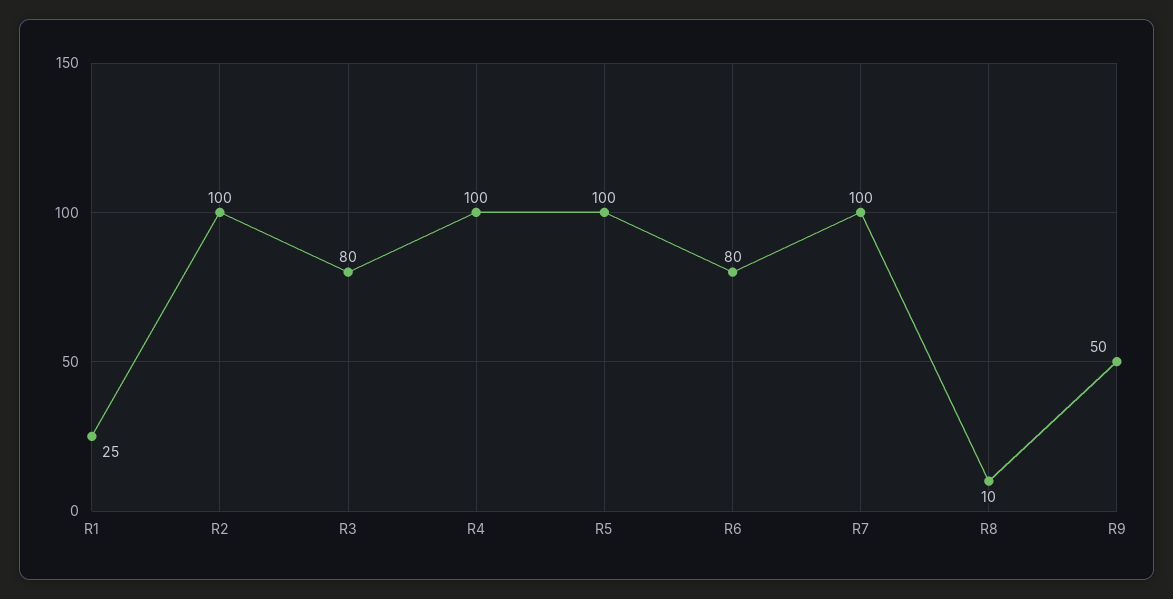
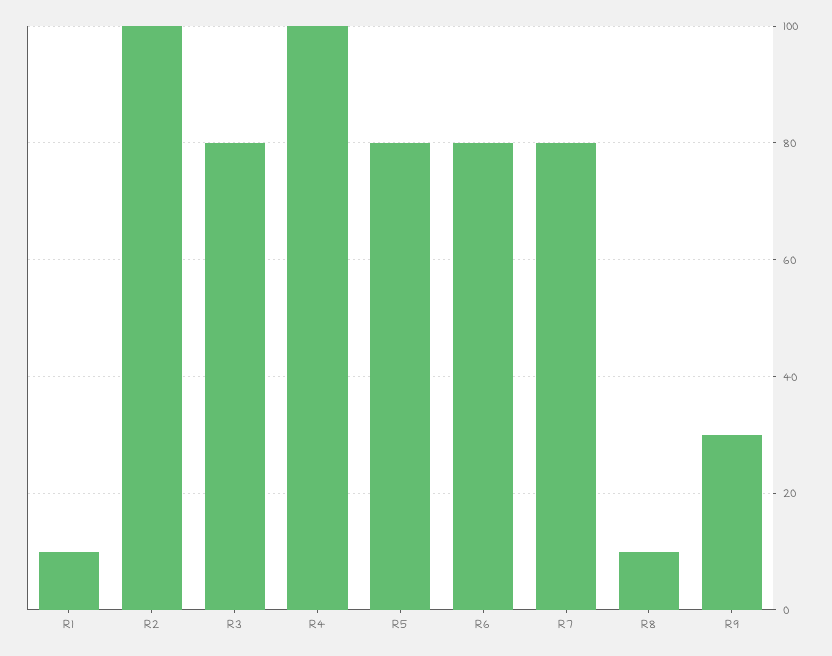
  {
-   "R1": 25,
+   "R1": 10,
    "R2": 100,
    "R3": 80,
    "R4": 100,
-   "R5": 100,
+   "R5": 80,
    "R6": 80,
-   "R7": 100,
+   "R7": 80,
    "R8": 10,
-   "R9": 50
+   "R9": 30
  }

